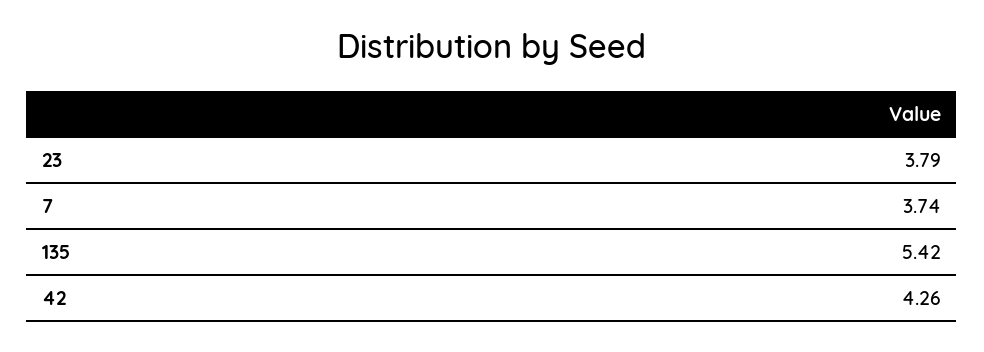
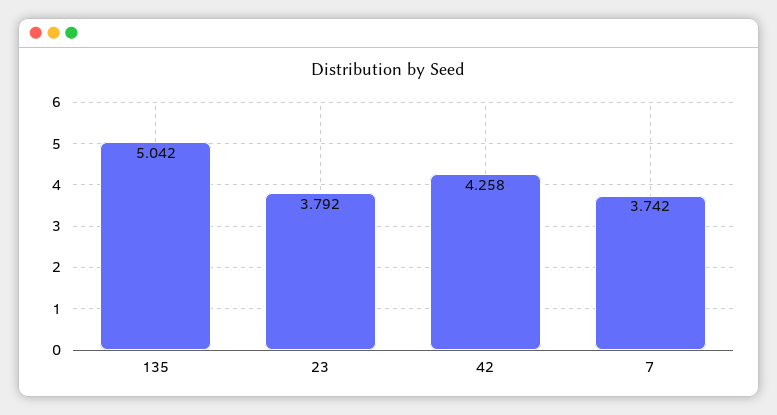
  {
    "23": 3.792,
    "7": 3.742,
-   "135": 5.42,
+   "135": 5.042,
    "42": 4.258
  }

